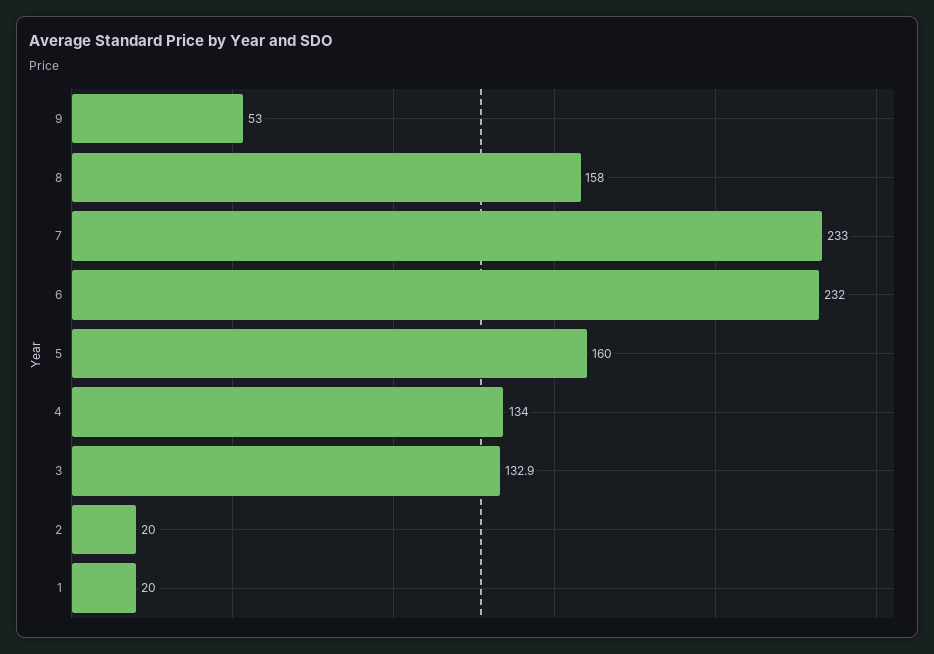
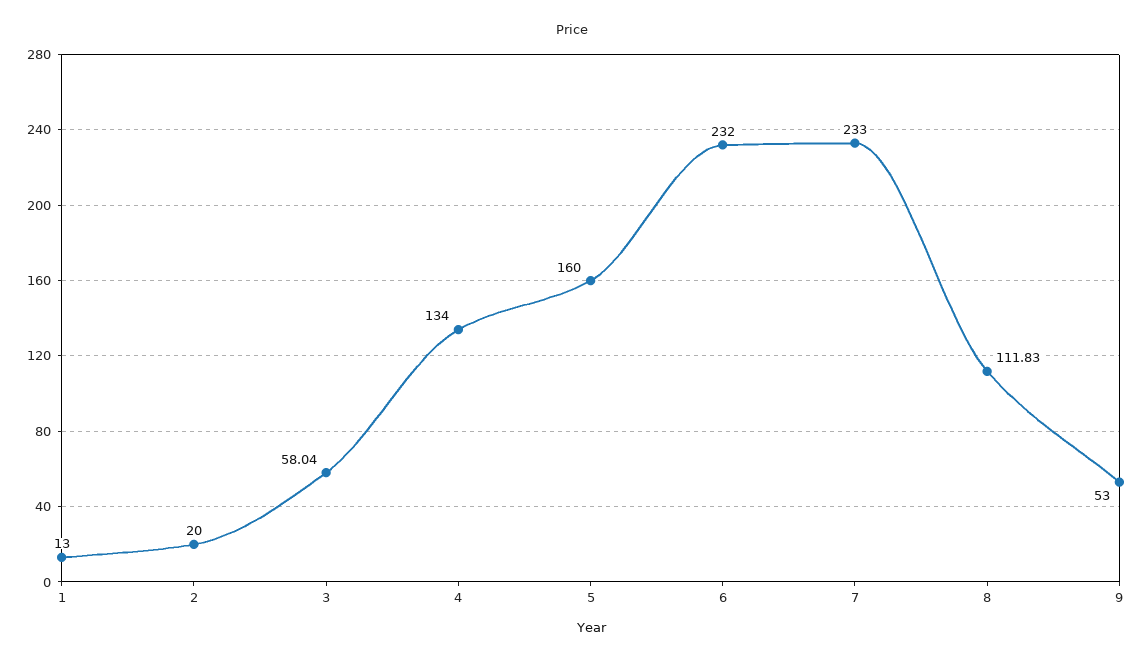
  {
    "9": 53,
-   "8": 158,
+   "8": 111.83,
    "7": 233,
    "6": 232,
    "5": 160,
    "4": 134,
-   "3": 132.9,
+   "3": 58.04,
    "2": 20,
-   "1": 20
+   "1": 13
  }

